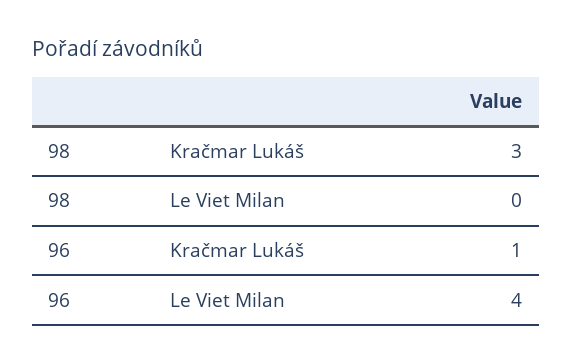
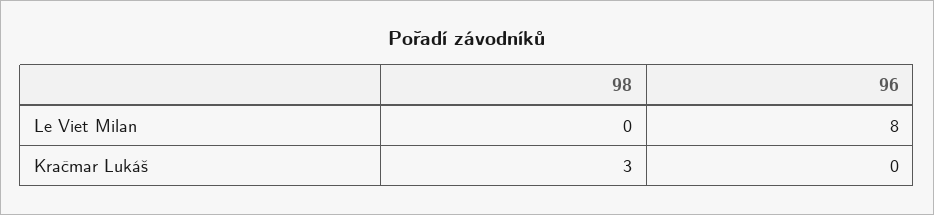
  {
    "98": {
      "Kračmar Lukáš": 3,
      "Le Viet Milan": 0
    },
    "96": {
-     "Kračmar Lukáš": 1,
+     "Kračmar Lukáš": 0,
-     "Le Viet Milan": 4
+     "Le Viet Milan": 8
    }
  }

